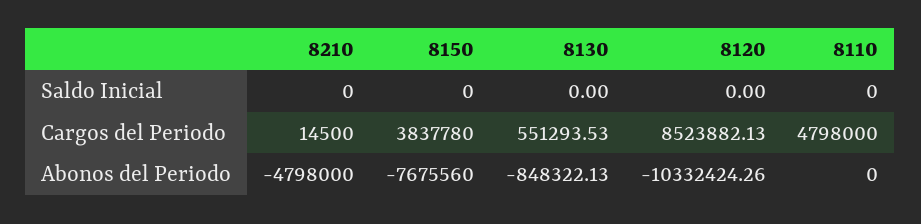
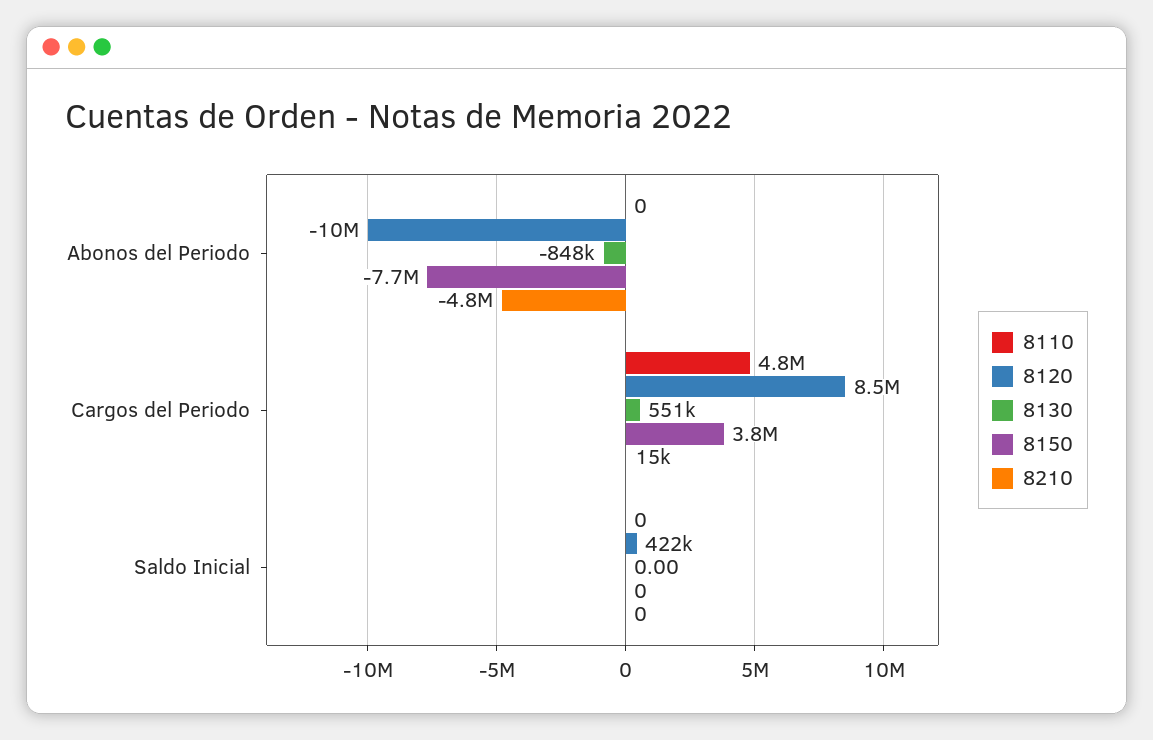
  {
    "8210": {
      "Saldo Inicial": 0,
      "Cargos del Periodo": 14500,
      "Abonos del Periodo": -4798000
    },
    "8150": {
      "Saldo Inicial": 0,
      "Cargos del Periodo": 3837780,
      "Abonos del Periodo": -7675560
    },
    "8130": {
      "Saldo Inicial": 0,
      "Cargos del Periodo": 551293.53,
      "Abonos del Periodo": -848322.13
    },
    "8120": {
-     "Saldo Inicial": 0,
+     "Saldo Inicial": 422000,
      "Cargos del Periodo": 8523882.13,
      "Abonos del Periodo": -10332424.26
    },
    "8110": {
      "Saldo Inicial": 0,
      "Cargos del Periodo": 4798000,
      "Abonos del Periodo": 0
    }
  }

